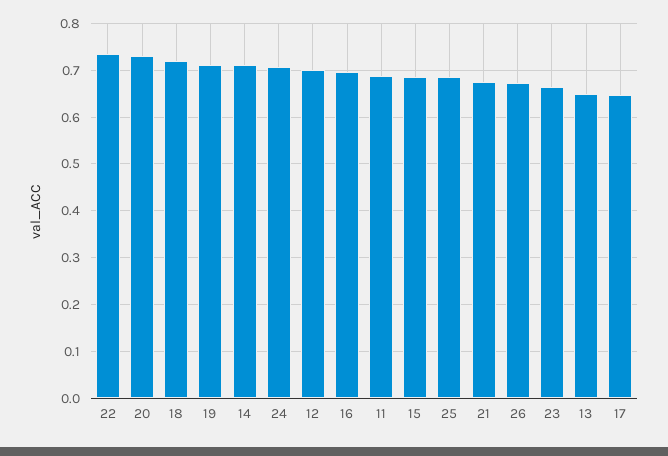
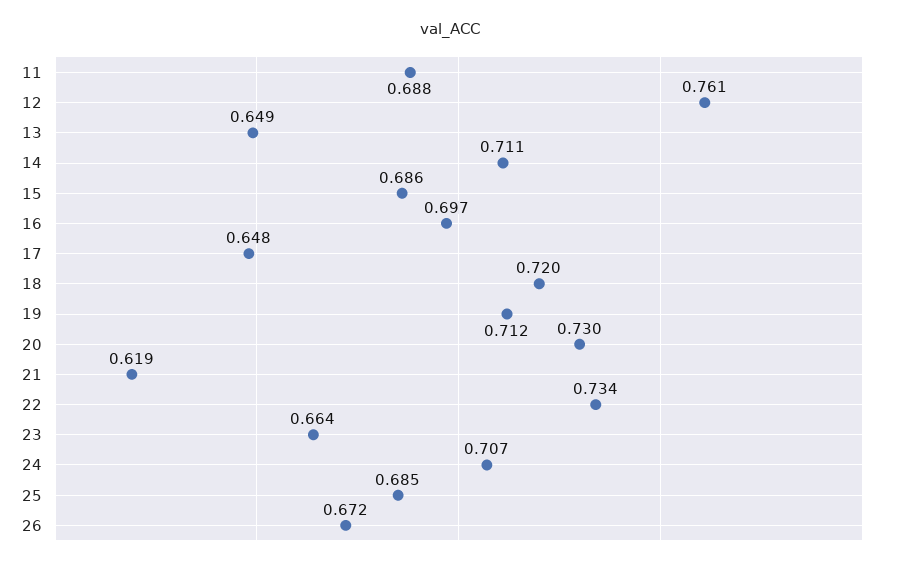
  {
    "22": 0.734,
    "20": 0.73,
    "18": 0.72,
    "19": 0.712,
    "14": 0.711,
    "24": 0.707,
-   "12": 0.7,
+   "12": 0.761,
    "16": 0.697,
    "11": 0.688,
    "15": 0.686,
    "25": 0.685,
-   "21": 0.68,
+   "21": 0.619,
    "26": 0.672,
    "23": 0.664,
    "13": 0.649,
    "17": 0.648
  }

